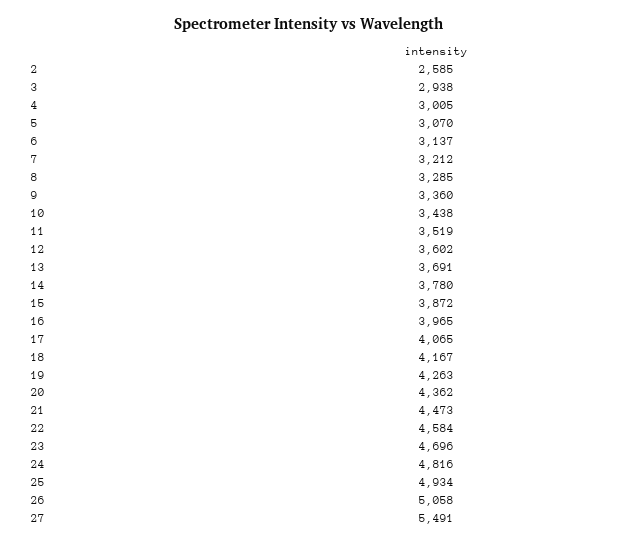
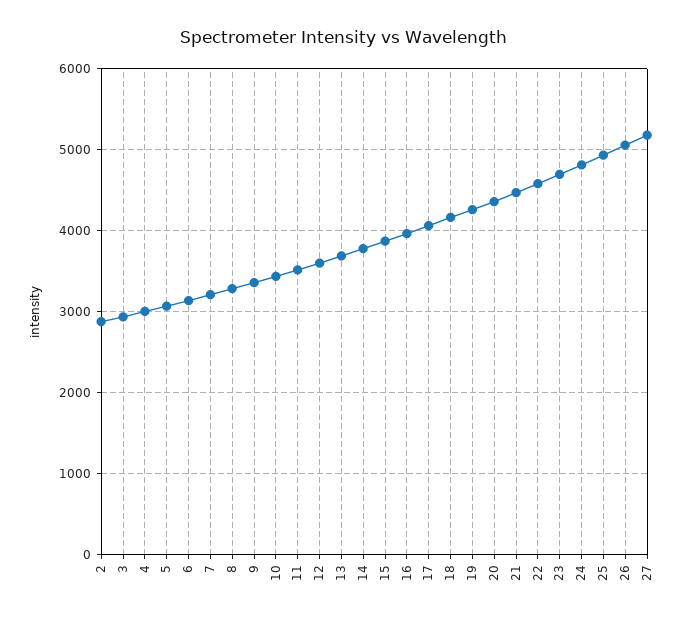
  {
-   "2": 2585,
+   "2": 2900,
    "3": 2938,
    "4": 3005,
    "5": 3070,
    "6": 3137,
    "7": 3212,
    "8": 3285,
    "9": 3360,
    "10": 3438,
    "11": 3519,
    "12": 3602,
    "13": 3691,
    "14": 3780,
    "15": 3872,
    "16": 3965,
    "17": 4065,
    "18": 4167,
    "19": 4263,
    "20": 4362,
    "21": 4473,
    "22": 4584,
    "23": 4696,
    "24": 4816,
    "25": 4934,
    "26": 5058,
-   "27": 5491
+   "27": 5200
  }

